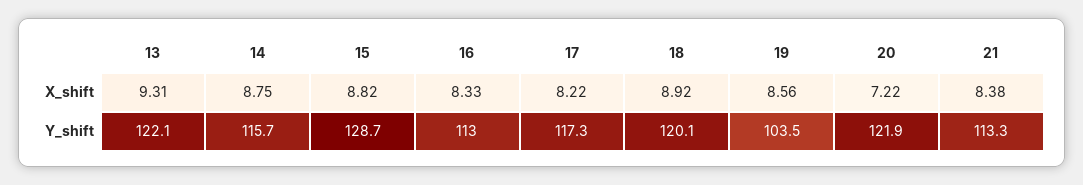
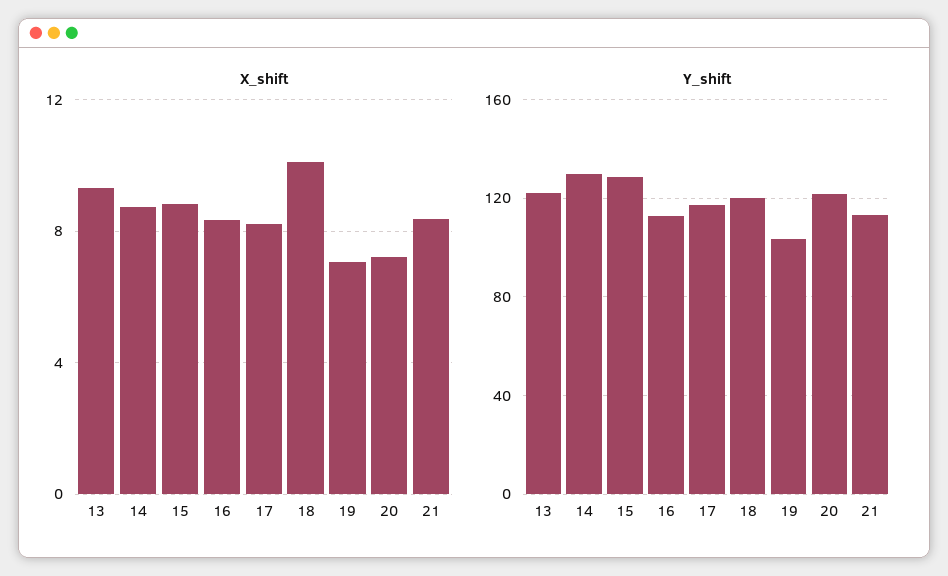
  {
    "X_shift": {
      "13": 9.31,
      "14": 8.75,
      "15": 8.82,
      "16": 8.33,
      "17": 8.22,
-     "18": 8.92,
+     "18": 10,
-     "19": 8.56,
+     "19": 7,
      "20": 7.22,
      "21": 8.38
    },
    "Y_shift": {
      "13": 122.1,
-     "14": 115.7,
+     "14": 130,
      "15": 128.7,
      "16": 113,
      "17": 117.3,
      "18": 120.1,
      "19": 103.5,
      "20": 121.9,
      "21": 113.3
    }
  }

